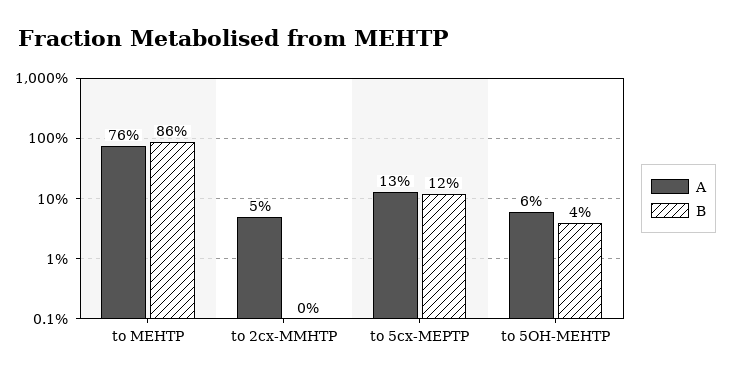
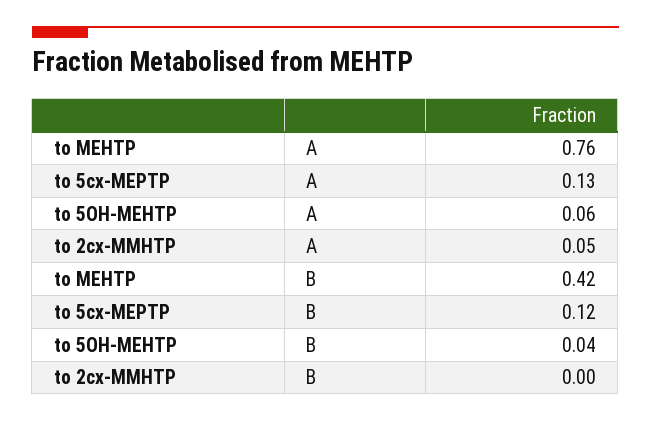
  {
    "A": {
      "to MEHTP": 0.76,
      "to 2cx-MMHTP": 0.05,
      "to 5cx-MEPTP": 0.13,
      "to 5OH-MEHTP": 0.06
    },
    "B": {
-     "to MEHTP": 0.86,
+     "to MEHTP": 0.42,
      "to 2cx-MMHTP": 0,
      "to 5cx-MEPTP": 0.12,
      "to 5OH-MEHTP": 0.04
    }
  }

